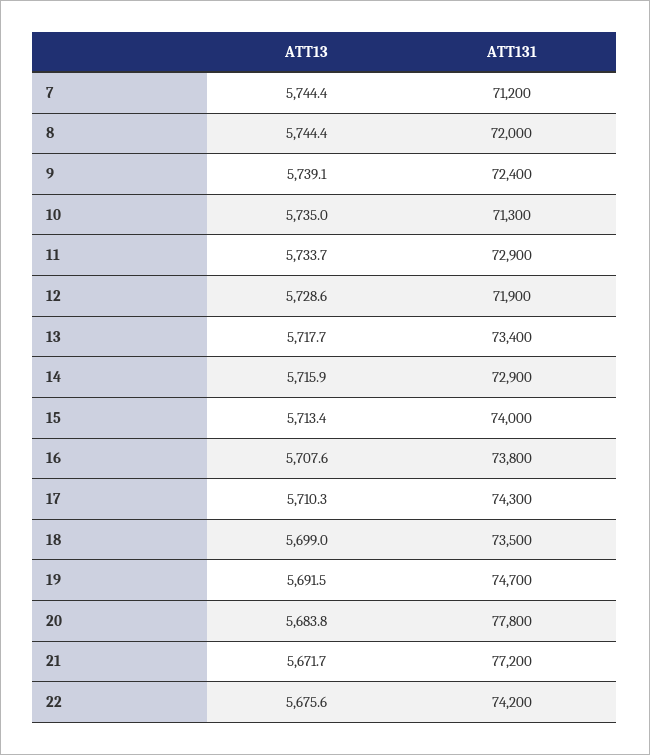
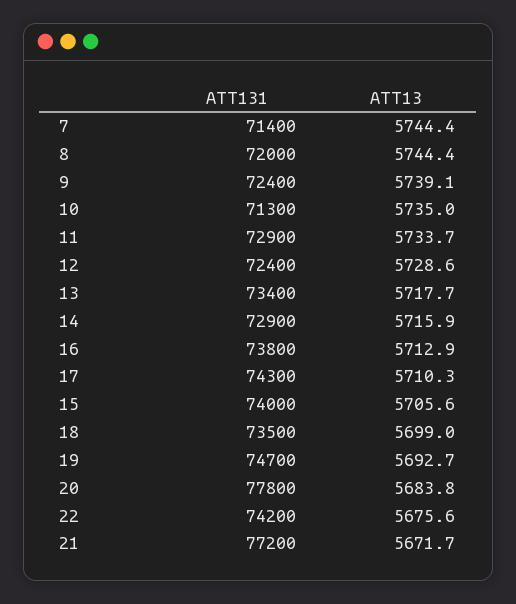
  {
    "ATT13": {
      "7": 5744.4,
      "8": 5744.4,
      "9": 5739.1,
      "10": 5735,
      "11": 5733.7,
      "12": 5728.6,
      "13": 5717.7,
      "14": 5715.9,
-     "15": 5713.4,
+     "15": 5705.6,
-     "16": 5707.6,
+     "16": 5712.9,
      "17": 5710.3,
      "18": 5699,
-     "19": 5691.5,
+     "19": 5692.7,
      "20": 5683.8,
      "21": 5671.7,
      "22": 5675.6
    },
    "ATT131": {
-     "7": 71200,
+     "7": 71400,
      "8": 72000,
      "9": 72400,
      "10": 71300,
      "11": 72900,
-     "12": 71900,
+     "12": 72400,
      "13": 73400,
      "14": 72900,
      "15": 74000,
      "16": 73800,
      "17": 74300,
      "18": 73500,
      "19": 74700,
      "20": 77800,
      "21": 77200,
      "22": 74200
    }
  }

